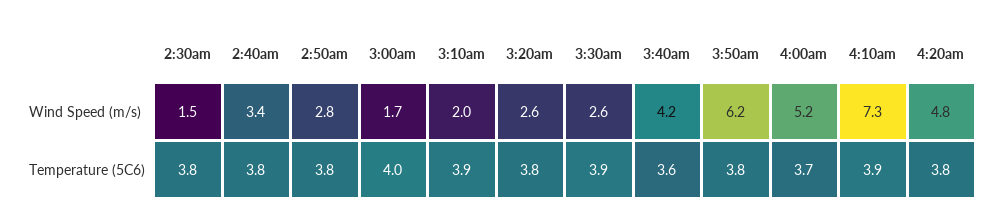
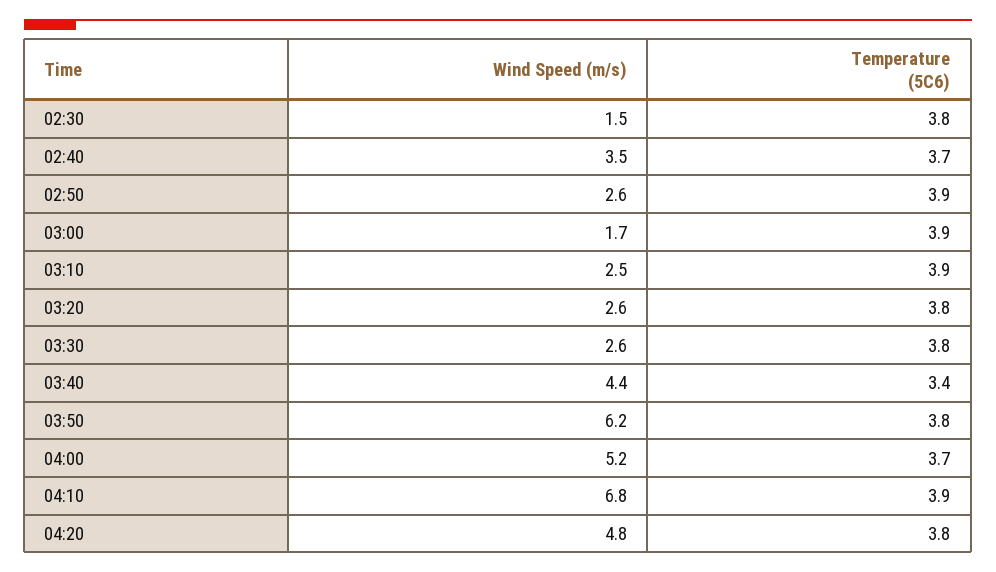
  {
    "2:30am": {
      "Wind Speed (m/s)": 1.5,
      "Temperature (5C6)": 3.8
    },
    "2:40am": {
-     "Wind Speed (m/s)": 3.4,
+     "Wind Speed (m/s)": 3.5,
-     "Temperature (5C6)": 3.8
+     "Temperature (5C6)": 3.7
    },
    "2:50am": {
-     "Wind Speed (m/s)": 2.8,
+     "Wind Speed (m/s)": 2.6,
-     "Temperature (5C6)": 3.8
+     "Temperature (5C6)": 3.9
    },
    "3:00am": {
      "Wind Speed (m/s)": 1.7,
-     "Temperature (5C6)": 4
+     "Temperature (5C6)": 3.9
    },
    "3:10am": {
-     "Wind Speed (m/s)": 2,
+     "Wind Speed (m/s)": 2.5,
      "Temperature (5C6)": 3.9
    },
    "3:20am": {
      "Wind Speed (m/s)": 2.6,
      "Temperature (5C6)": 3.8
    },
    "3:30am": {
      "Wind Speed (m/s)": 2.6,
-     "Temperature (5C6)": 3.9
+     "Temperature (5C6)": 3.8
    },
    "3:40am": {
-     "Wind Speed (m/s)": 4.2,
+     "Wind Speed (m/s)": 4.4,
-     "Temperature (5C6)": 3.6
+     "Temperature (5C6)": 3.4
    },
    "3:50am": {
      "Wind Speed (m/s)": 6.2,
      "Temperature (5C6)": 3.8
    },
    "4:00am": {
      "Wind Speed (m/s)": 5.2,
      "Temperature (5C6)": 3.7
    },
    "4:10am": {
-     "Wind Speed (m/s)": 7.3,
+     "Wind Speed (m/s)": 6.8,
      "Temperature (5C6)": 3.9
    },
    "4:20am": {
      "Wind Speed (m/s)": 4.8,
      "Temperature (5C6)": 3.8
    }
  }

